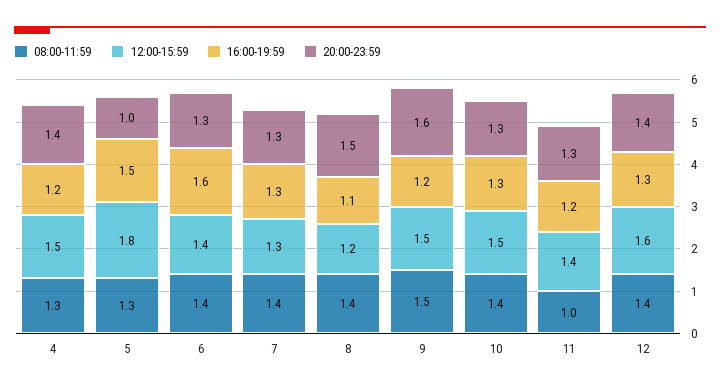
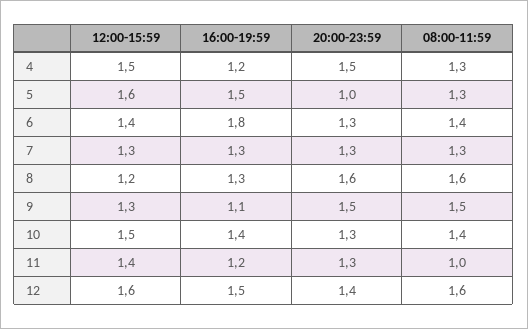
  {
    "08:00-11:59": {
      "4": 1.3,
      "5": 1.3,
      "6": 1.4,
-     "7": 1.4,
+     "7": 1.3,
-     "8": 1.4,
+     "8": 1.6,
      "9": 1.5,
      "10": 1.4,
      "11": 1,
-     "12": 1.4
+     "12": 1.6
    },
    "12:00-15:59": {
      "4": 1.5,
-     "5": 1.8,
+     "5": 1.6,
      "6": 1.4,
      "7": 1.3,
      "8": 1.2,
-     "9": 1.5,
+     "9": 1.3,
      "10": 1.5,
      "11": 1.4,
      "12": 1.6
    },
    "16:00-19:59": {
      "4": 1.2,
      "5": 1.5,
-     "6": 1.6,
+     "6": 1.8,
      "7": 1.3,
-     "8": 1.1,
+     "8": 1.3,
-     "9": 1.2,
+     "9": 1.1,
-     "10": 1.3,
+     "10": 1.4,
      "11": 1.2,
-     "12": 1.3
+     "12": 1.5
    },
    "20:00-23:59": {
-     "4": 1.4,
+     "4": 1.5,
      "5": 1,
      "6": 1.3,
      "7": 1.3,
-     "8": 1.5,
+     "8": 1.6,
-     "9": 1.6,
+     "9": 1.5,
      "10": 1.3,
      "11": 1.3,
      "12": 1.4
    }
  }

